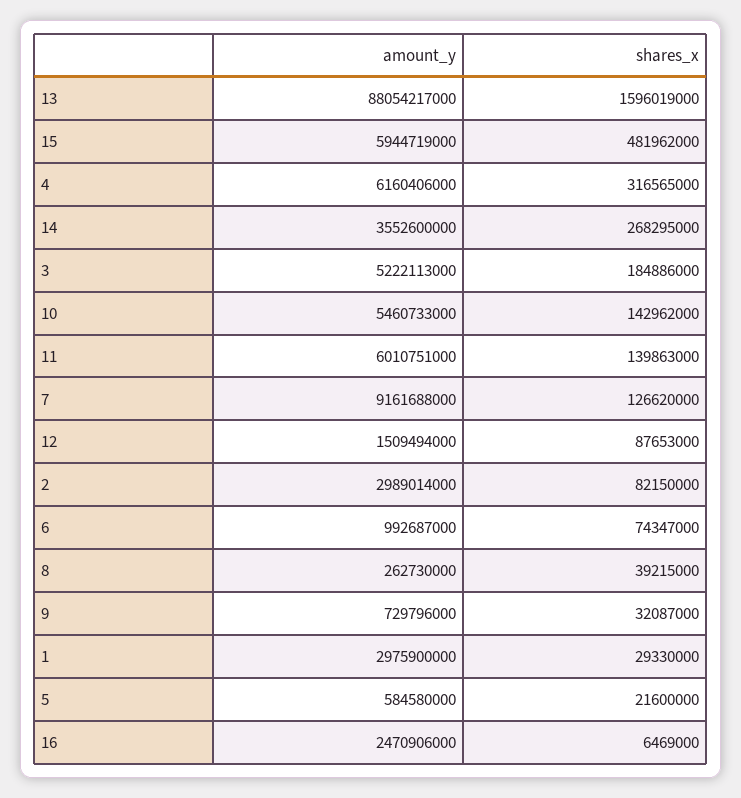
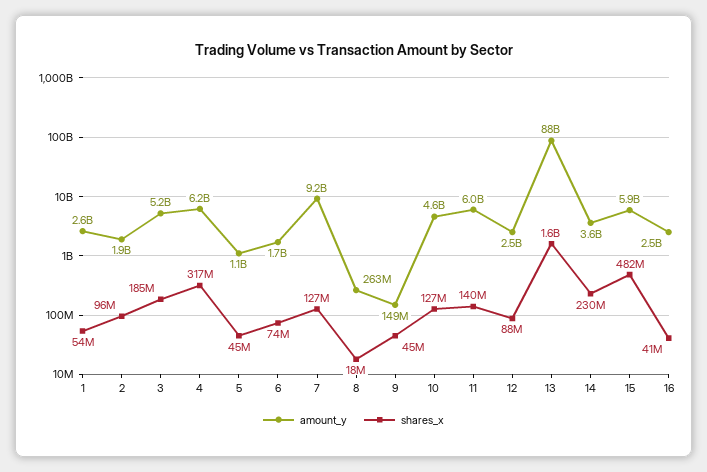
  {
    "amount_y": {
      "13": 88054217000,
      "15": 5944719000,
      "4": 6160406000,
      "14": 3552600000,
      "3": 5222113000,
-     "10": 5460733000,
+     "10": 4600000000,
      "11": 6010751000,
      "7": 9161688000,
-     "12": 1509494000,
+     "12": 2500000000,
-     "2": 2989014000,
+     "2": 1900000000,
-     "6": 992687000,
+     "6": 1700000000,
      "8": 262730000,
-     "9": 729796000,
+     "9": 149000000,
-     "1": 2975900000,
+     "1": 2600000000,
-     "5": 584580000,
+     "5": 1100000000,
      "16": 2470906000
    },
    "shares_x": {
      "13": 1596019000,
      "15": 481962000,
      "4": 316565000,
-     "14": 268295000,
+     "14": 230000000,
      "3": 184886000,
-     "10": 142962000,
+     "10": 127000000,
      "11": 139863000,
      "7": 126620000,
      "12": 87653000,
-     "2": 82150000,
+     "2": 96000000,
      "6": 74347000,
-     "8": 39215000,
+     "8": 18000000,
-     "9": 32087000,
+     "9": 45000000,
-     "1": 29330000,
+     "1": 54000000,
-     "5": 21600000,
+     "5": 45000000,
-     "16": 6469000
+     "16": 41000000
    }
  }

